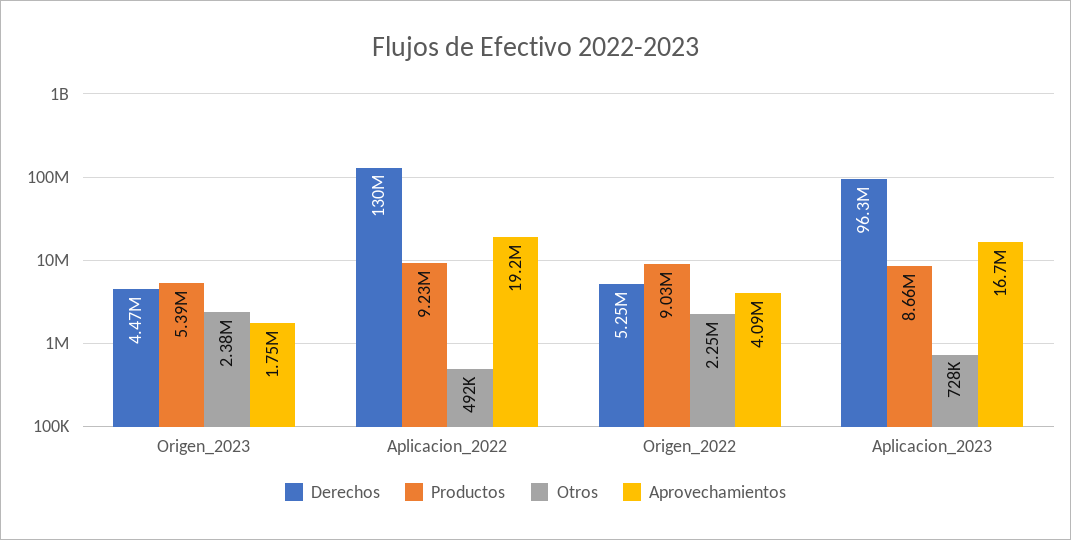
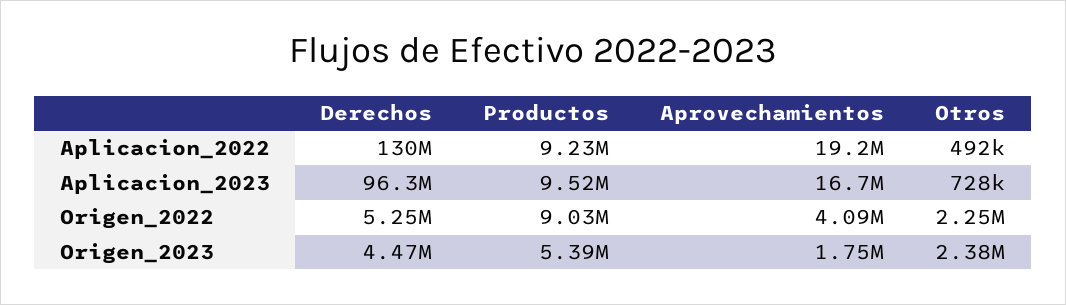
  {
    "Derechos": {
      "Origen_2023": 4470000,
      "Aplicacion_2022": 130000000,
      "Origen_2022": 5250000,
      "Aplicacion_2023": 96300000
    },
    "Productos": {
      "Origen_2023": 5390000,
      "Aplicacion_2022": 9230000,
      "Origen_2022": 9030000,
-     "Aplicacion_2023": 8660000
+     "Aplicacion_2023": 9520000
    },
    "Otros": {
      "Origen_2023": 2380000,
      "Aplicacion_2022": 492000,
      "Origen_2022": 2250000,
      "Aplicacion_2023": 728000
    },
    "Aprovechamientos": {
      "Origen_2023": 1750000,
      "Aplicacion_2022": 19200000,
      "Origen_2022": 4090000,
      "Aplicacion_2023": 16700000
    }
  }

